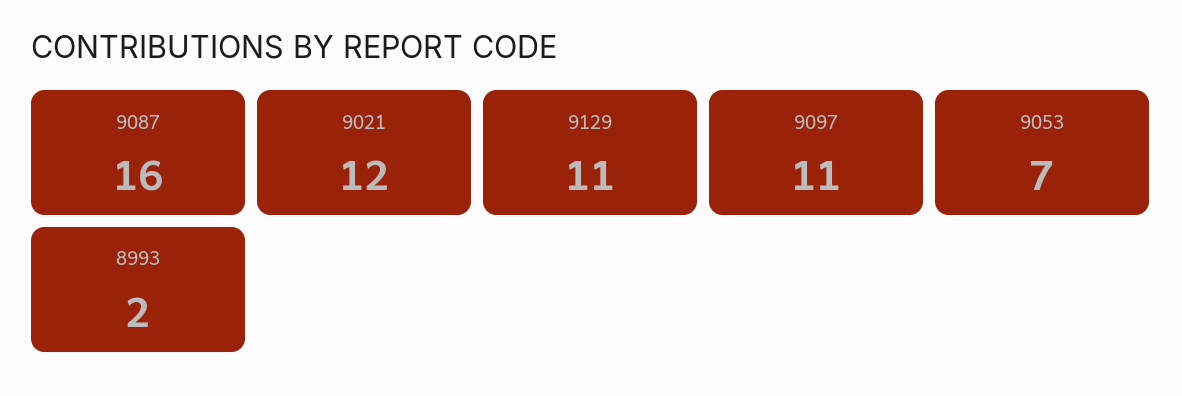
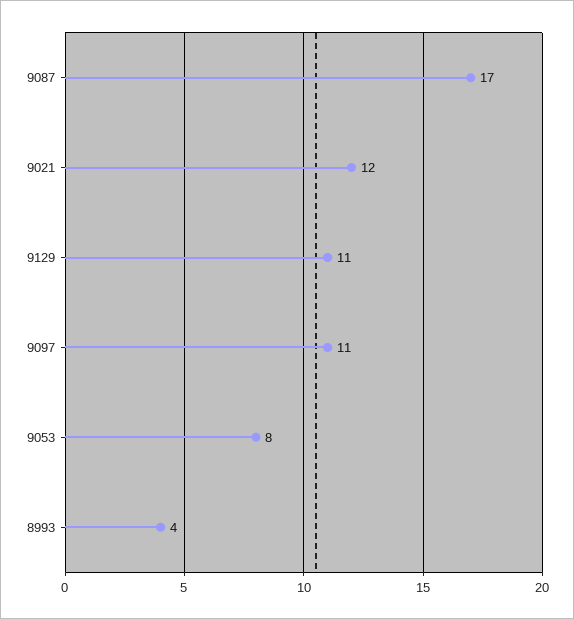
  {
-   "9087": 16,
+   "9087": 17,
    "9021": 12,
    "9129": 11,
    "9097": 11,
-   "9053": 7,
+   "9053": 8,
-   "8993": 2
+   "8993": 4
  }

